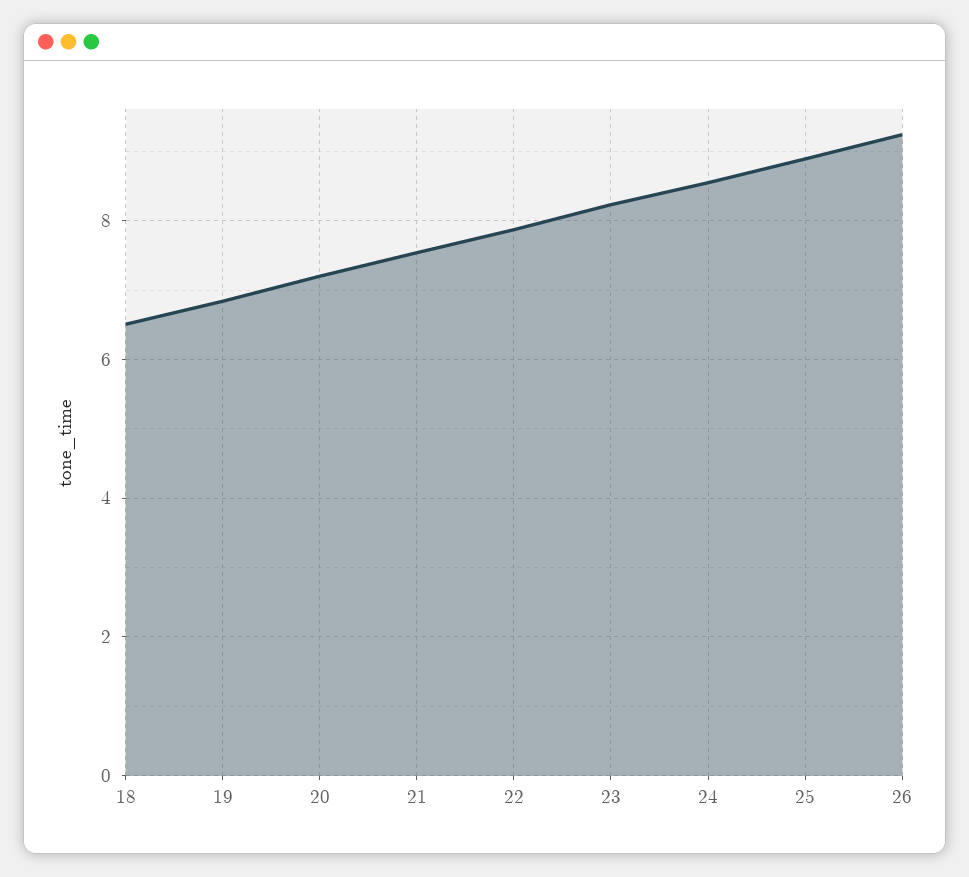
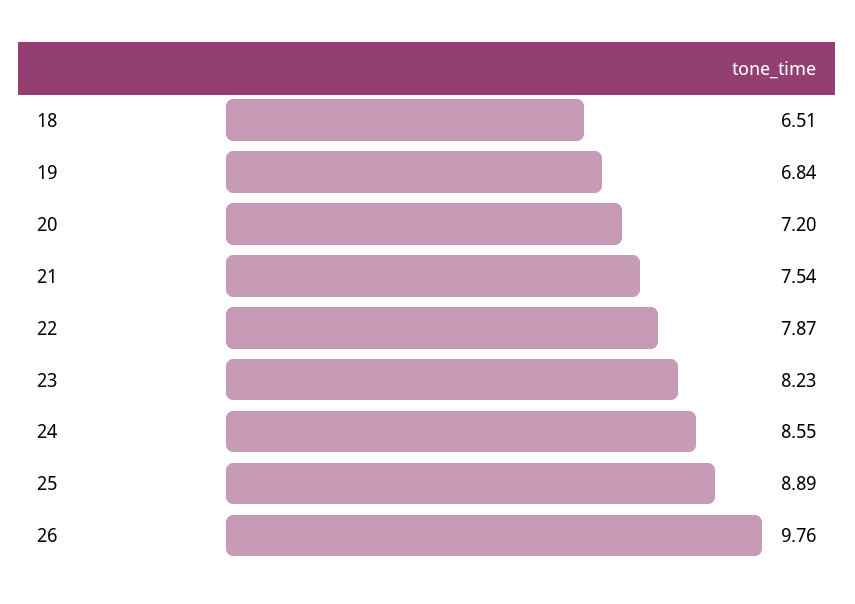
  {
    "18": 6.51,
    "19": 6.84,
    "20": 7.2,
    "21": 7.54,
    "22": 7.87,
    "23": 8.23,
    "24": 8.55,
    "25": 8.89,
-   "26": 9.2
+   "26": 9.76
  }

